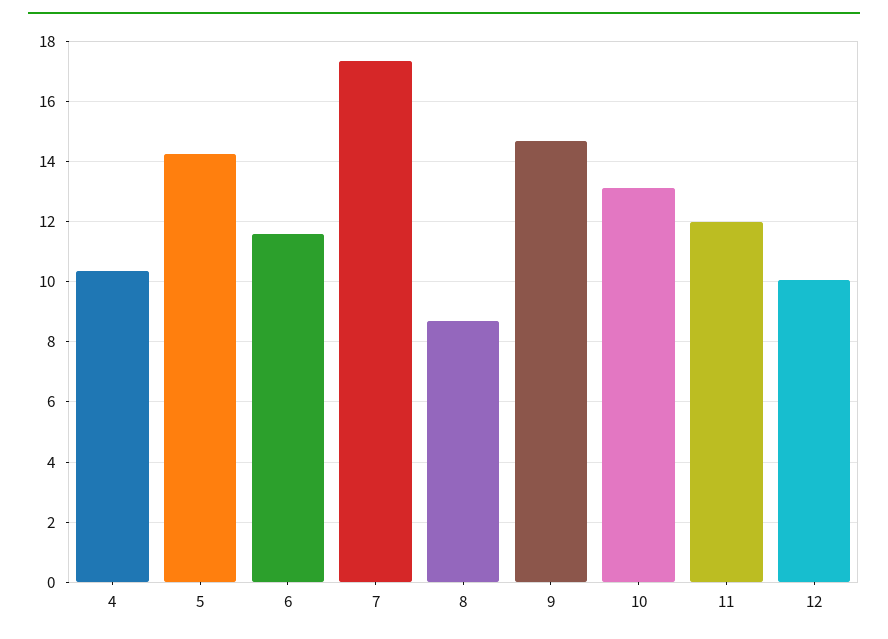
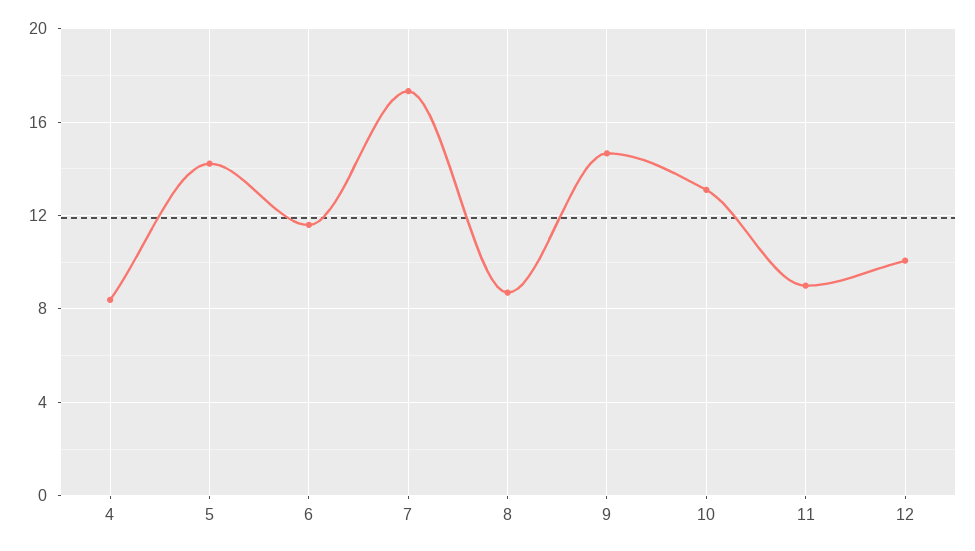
  {
-   "4": 10.4,
+   "4": 8.5,
    "5": 14.2,
    "6": 11.6,
    "7": 17.4,
    "8": 8.8,
    "9": 14.6,
    "10": 13.2,
-   "11": 12,
+   "11": 9,
    "12": 10
  }

